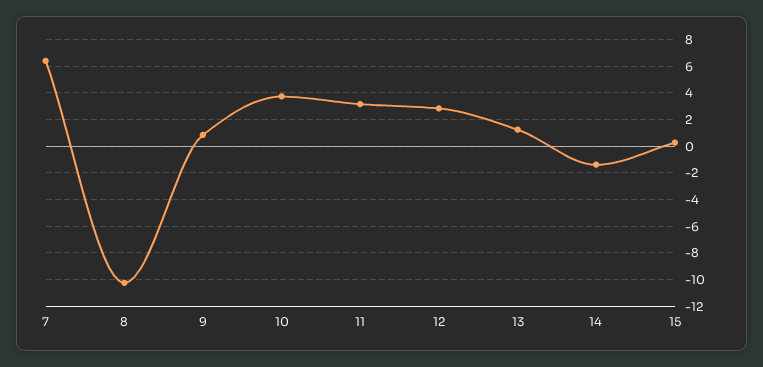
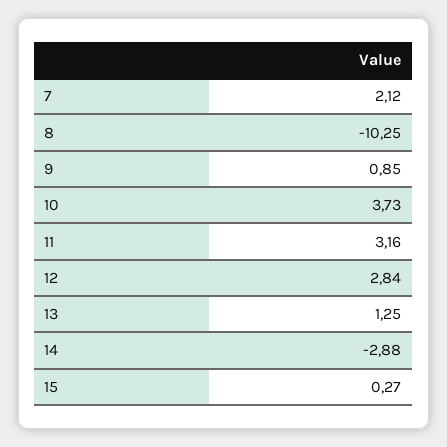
  {
-   "7": 6.5,
+   "7": 2.12,
    "8": -10.25,
    "9": 0.85,
    "10": 3.73,
    "11": 3.16,
    "12": 2.84,
    "13": 1.25,
-   "14": -1.5,
+   "14": -2.88,
    "15": 0.27
  }

